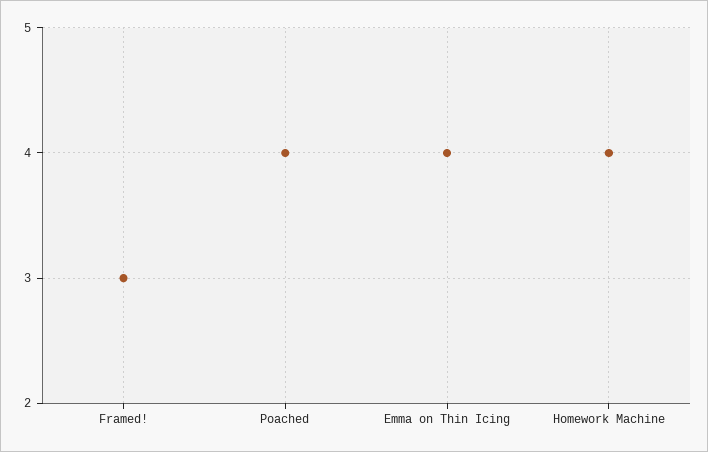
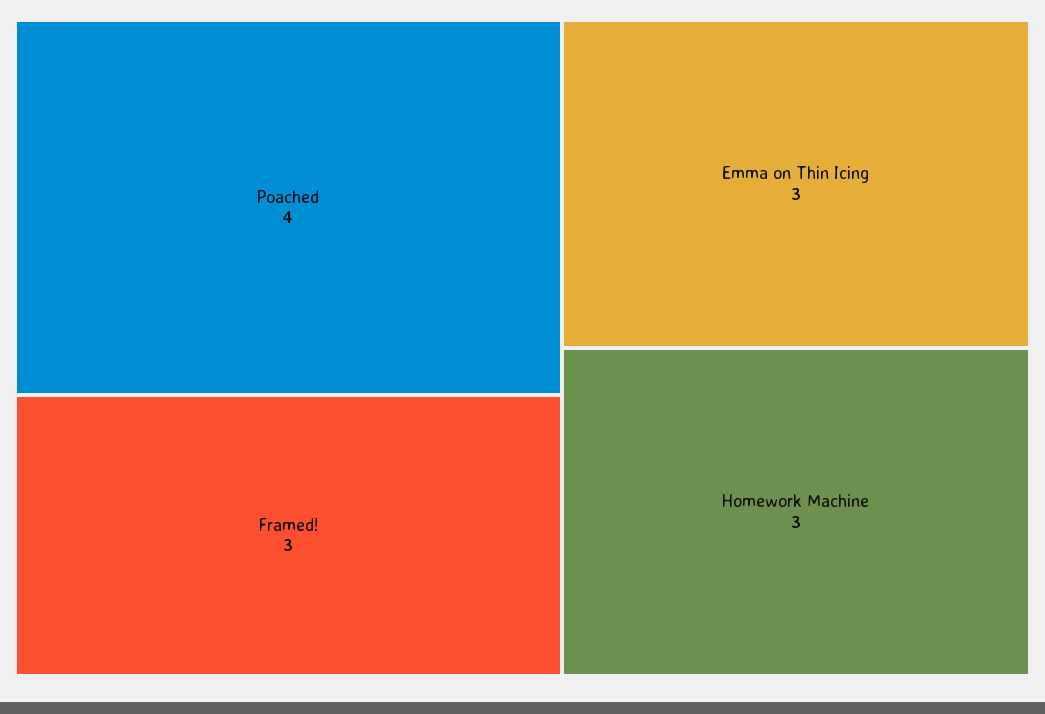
  {
    "Framed!": 3,
    "Poached": 4,
-   "Emma on Thin Icing": 4,
+   "Emma on Thin Icing": 3,
-   "Homework Machine": 4
+   "Homework Machine": 3
  }

